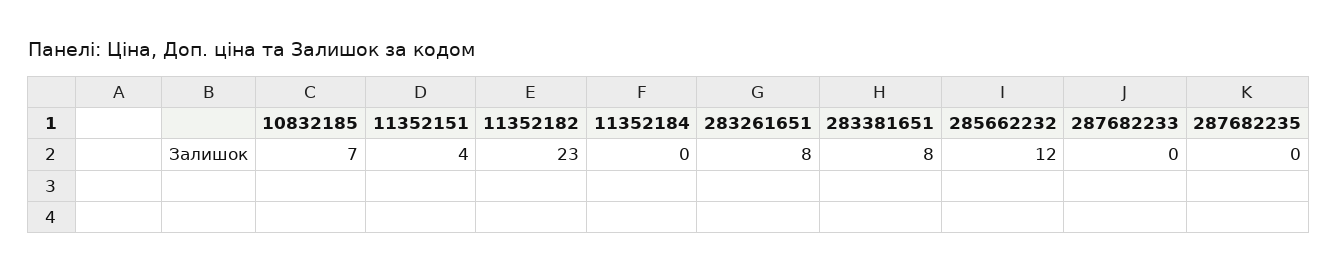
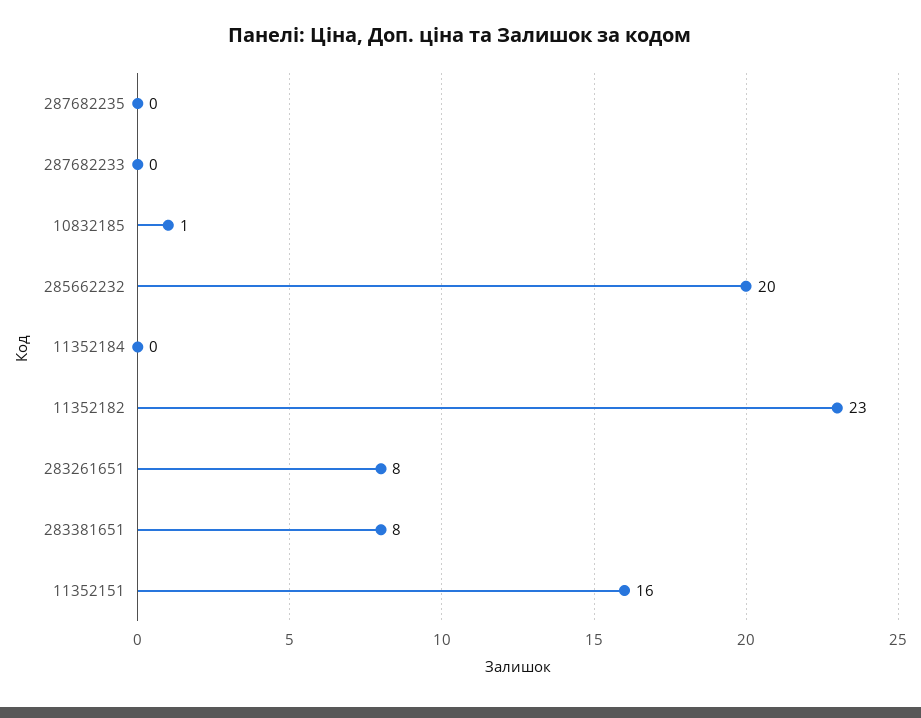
  {
-   "10832185": 7,
+   "10832185": 1,
-   "11352151": 4,
+   "11352151": 16,
    "11352182": 23,
    "11352184": 0,
    "283261651": 8,
    "283381651": 8,
-   "285662232": 12,
+   "285662232": 20,
    "287682233": 0,
    "287682235": 0
  }

